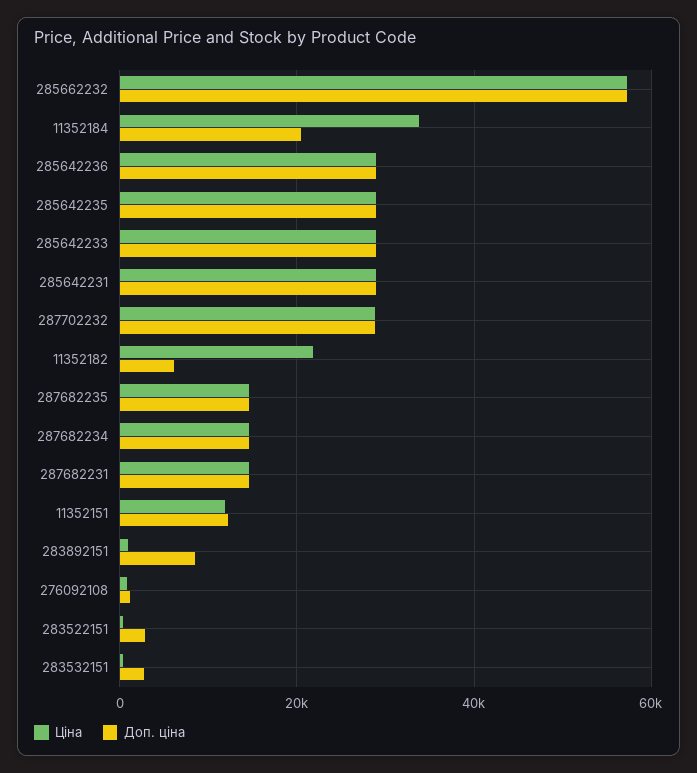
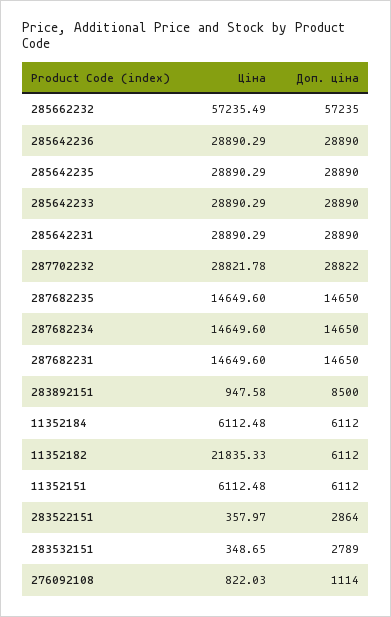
  {
    "Ціна": {
      "285662232": 57235.49,
-     "11352184": 34000,
+     "11352184": 6112.48,
      "285642236": 28890.29,
      "285642235": 28890.29,
      "285642233": 28890.29,
      "285642231": 28890.29,
      "287702232": 28821.78,
      "11352182": 21835.33,
      "287682235": 14649.6,
      "287682234": 14649.6,
      "287682231": 14649.6,
-     "11352151": 12000,
+     "11352151": 6112.48,
      "283892151": 947.58,
      "276092108": 822.03,
      "283522151": 357.97,
      "283532151": 348.65
    },
    "Доп. ціна": {
      "285662232": 57235,
-     "11352184": 20000,
+     "11352184": 6112,
      "285642236": 28890,
      "285642235": 28890,
      "285642233": 28890,
      "285642231": 28890,
      "287702232": 28822,
      "11352182": 6112,
      "287682235": 14650,
      "287682234": 14650,
      "287682231": 14650,
-     "11352151": 12000,
+     "11352151": 6112,
      "283892151": 8500,
      "276092108": 1114,
      "283522151": 2864,
      "283532151": 2789
    }
  }

